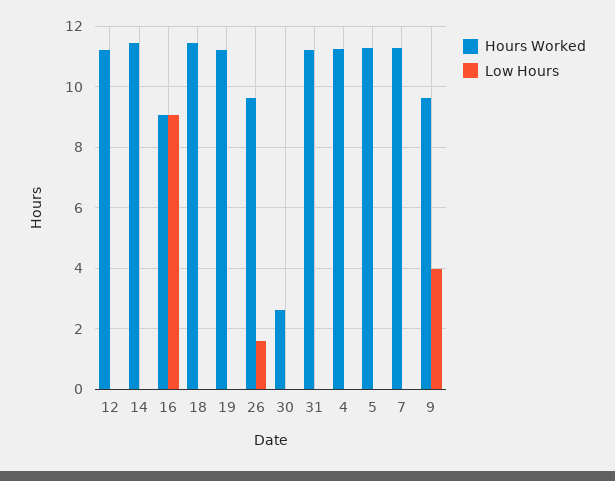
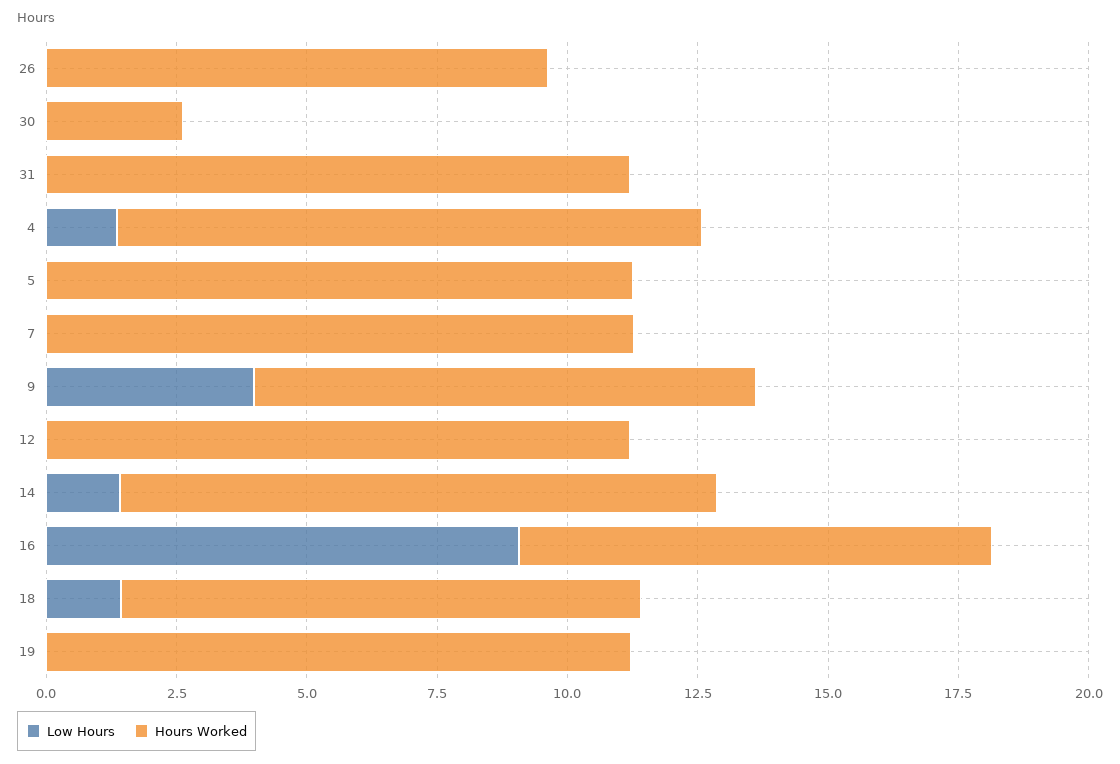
  {
    "Hours Worked": {
      "12": 11.2,
      "14": 11.4,
      "16": 9,
-     "18": 11.4,
+     "18": 10,
      "19": 11.2,
      "26": 9.6,
      "30": 2.6,
      "31": 11.2,
      "4": 11.2,
      "5": 11.2,
      "7": 11.2,
      "9": 9.6
    },
    "Low Hours": {
      "12": 0,
-     "14": 0,
+     "14": 1.5,
      "16": 9,
-     "18": 0,
+     "18": 1.5,
      "19": 0,
-     "26": 1.6,
+     "26": 0,
      "30": 0,
      "31": 0,
-     "4": 0,
+     "4": 1.5,
      "5": 0,
      "7": 0,
      "9": 4
    }
  }

